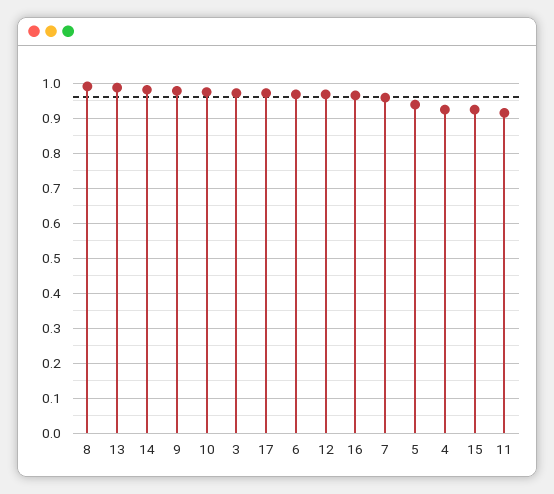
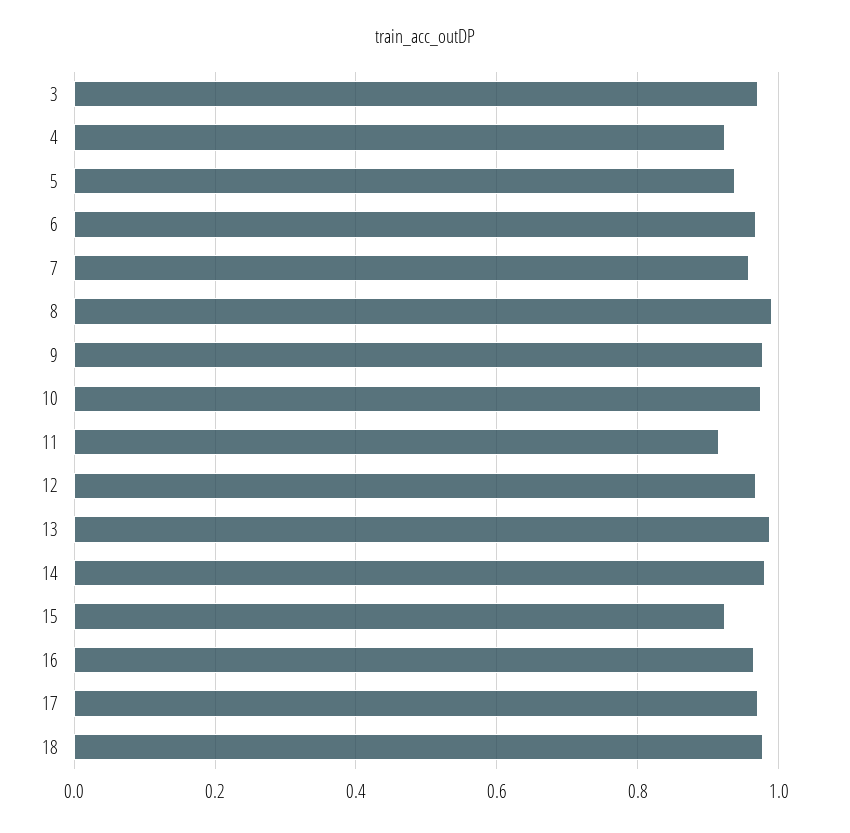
  {
    "8": 1,
    "13": 0.98,
    "14": 0.98,
    "9": 0.98,
    "10": 0.98,
    "3": 0.98,
    "17": 0.98,
    "6": 0.96,
    "12": 0.96,
    "16": 0.96,
    "7": 0.96,
    "5": 0.94,
    "4": 0.92,
    "15": 0.92,
-   "11": 0.92
+   "11": 0.92,
+   "18": 0.98
  }

